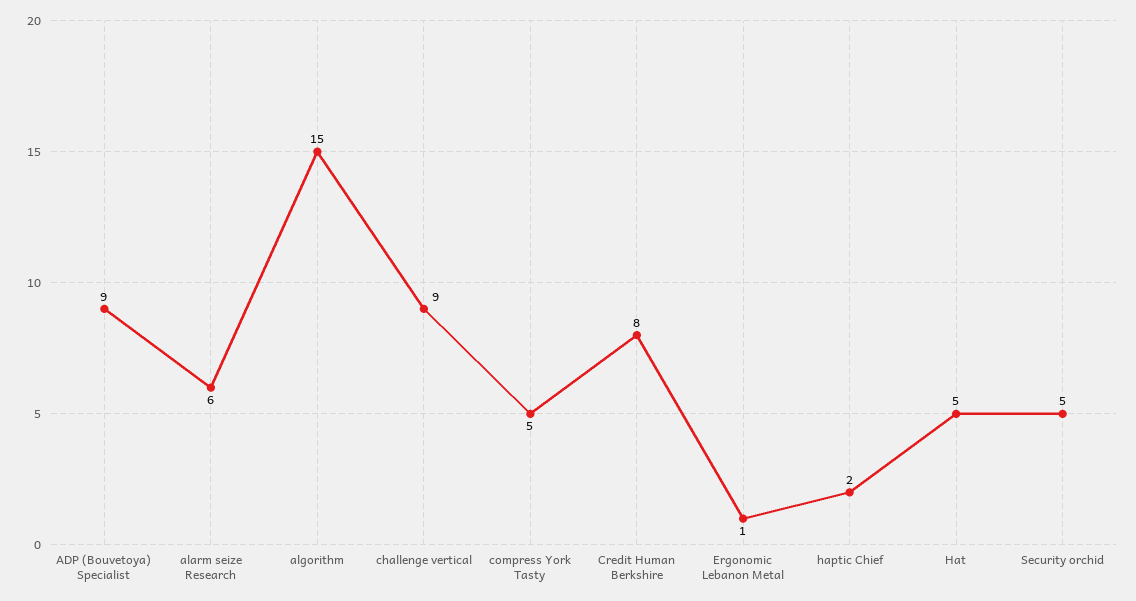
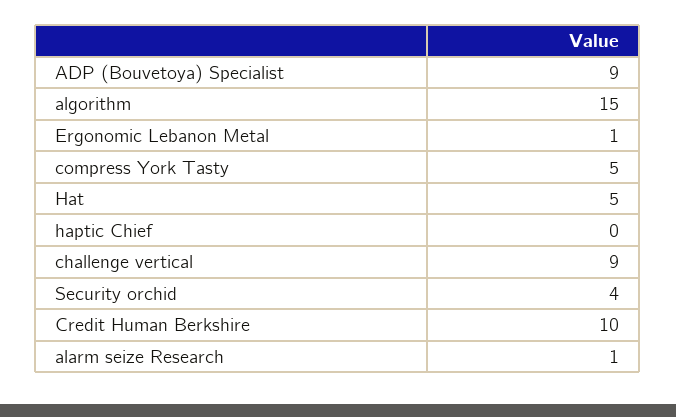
  {
    "ADP (Bouvetoya) Specialist": 9,
-   "alarm seize Research": 6,
+   "alarm seize Research": 1,
    "algorithm": 15,
    "challenge vertical": 9,
    "compress York Tasty": 5,
-   "Credit Human Berkshire": 8,
+   "Credit Human Berkshire": 10,
    "Ergonomic Lebanon Metal": 1,
-   "haptic Chief": 2,
+   "haptic Chief": 0,
    "Hat": 5,
-   "Security orchid": 5
+   "Security orchid": 4
  }

